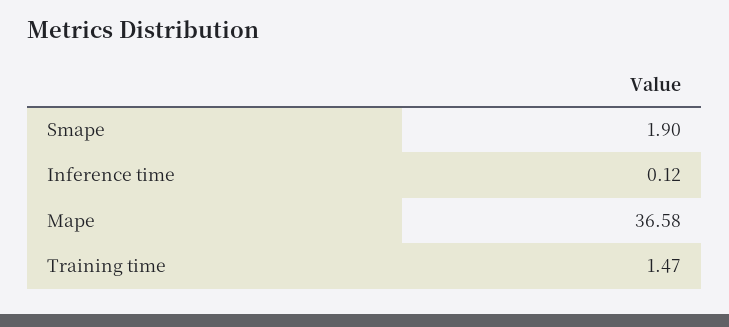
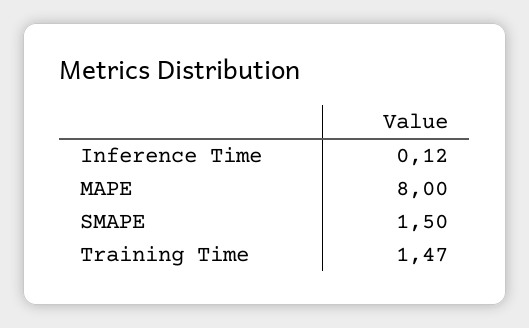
  {
-   "Smape": 1.9,
+   "Smape": 1.5,
    "Inference time": 0.12,
-   "Mape": 36.58,
+   "Mape": 8,
    "Training time": 1.47
  }

